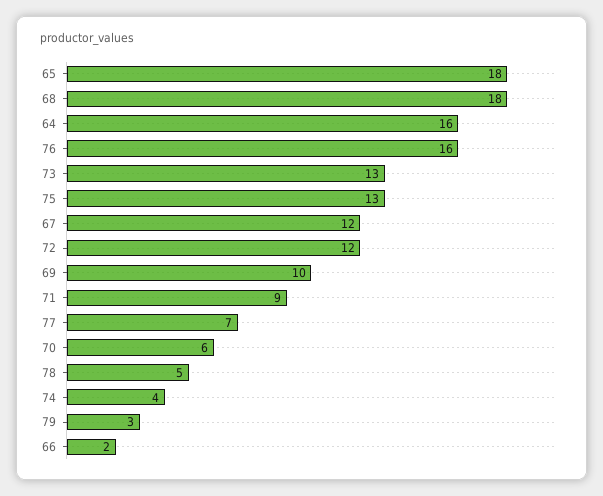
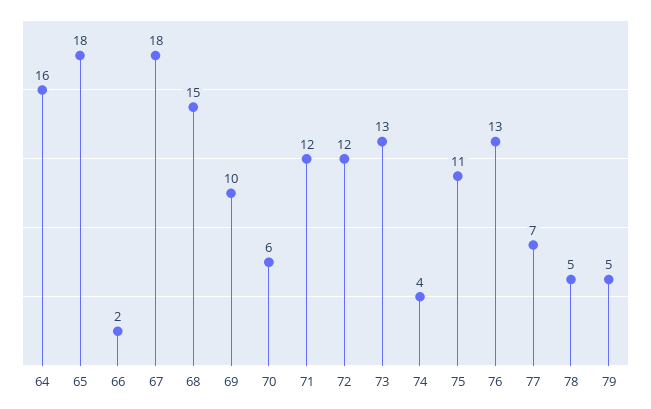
  {
    "65": 18,
-   "68": 18,
+   "68": 15,
    "64": 16,
-   "76": 16,
+   "76": 13,
    "73": 13,
-   "75": 13,
+   "75": 11,
-   "67": 12,
+   "67": 18,
    "72": 12,
    "69": 10,
-   "71": 9,
+   "71": 12,
    "77": 7,
    "70": 6,
    "78": 5,
    "74": 4,
-   "79": 3,
+   "79": 5,
    "66": 2
  }

